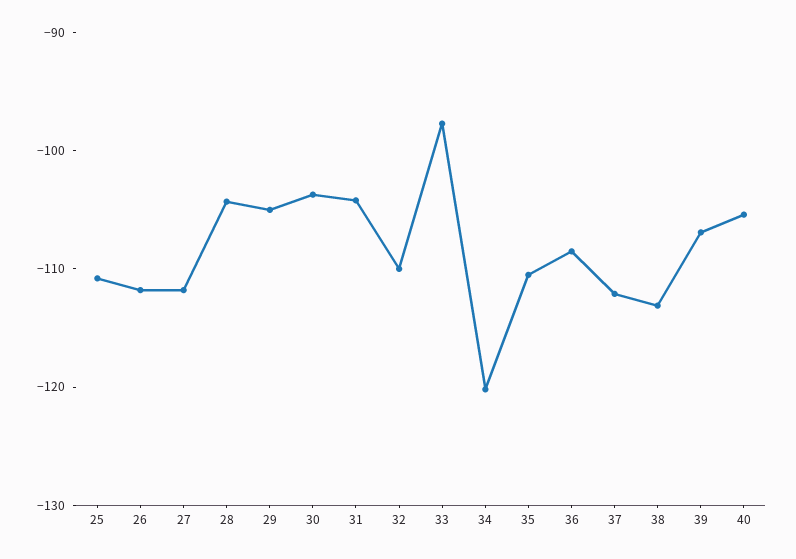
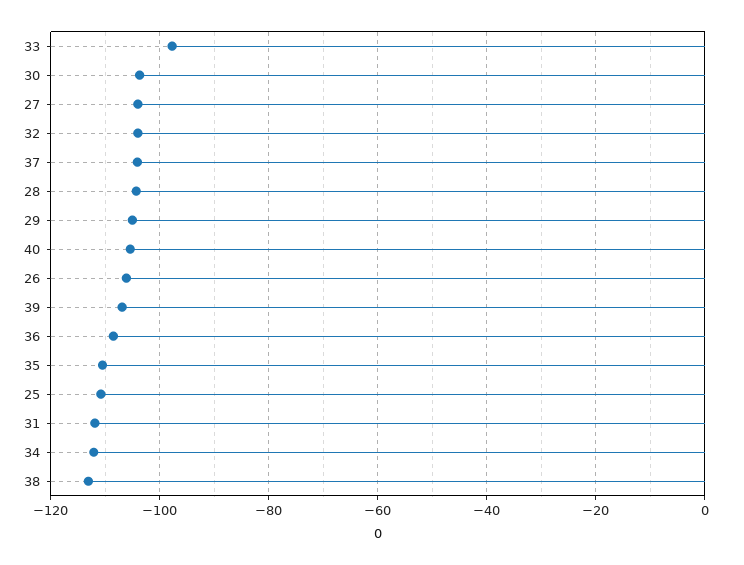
  {
    "25": -110,
-   "26": -112,
+   "26": -106,
-   "27": -112,
+   "27": -104,
    "28": -104,
    "29": -106,
    "30": -104,
-   "31": -104,
+   "31": -112,
-   "32": -110,
+   "32": -104,
    "33": -98,
-   "34": -120,
+   "34": -112,
    "35": -110,
    "36": -108,
-   "37": -112,
+   "37": -104,
    "38": -114,
    "39": -106,
    "40": -106
  }

